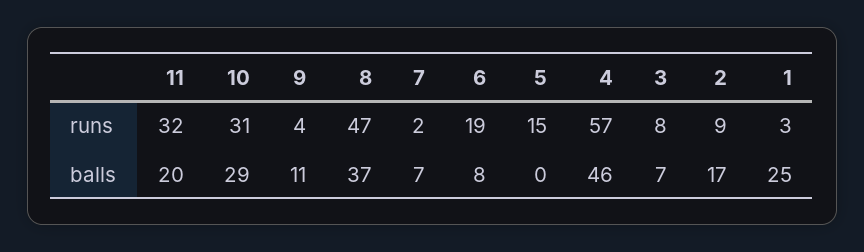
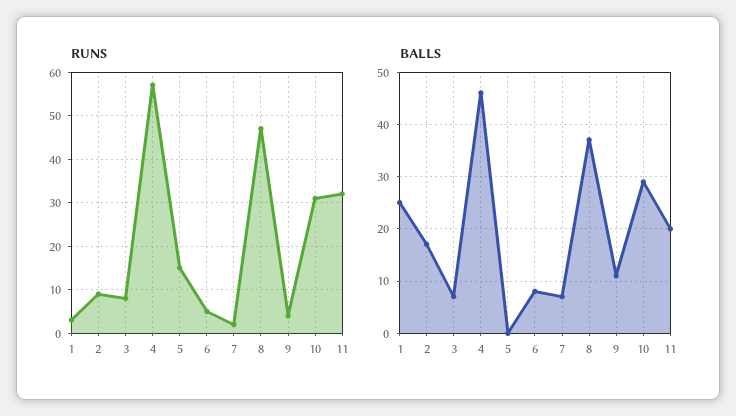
  {
    "runs": {
      "11": 32,
      "10": 31,
      "9": 4,
      "8": 47,
      "7": 2,
-     "6": 19,
+     "6": 5,
      "5": 15,
      "4": 57,
      "3": 8,
      "2": 9,
      "1": 3
    },
    "balls": {
      "11": 20,
      "10": 29,
      "9": 11,
      "8": 37,
      "7": 7,
      "6": 8,
      "5": 0,
      "4": 46,
      "3": 7,
      "2": 17,
      "1": 25
    }
  }

